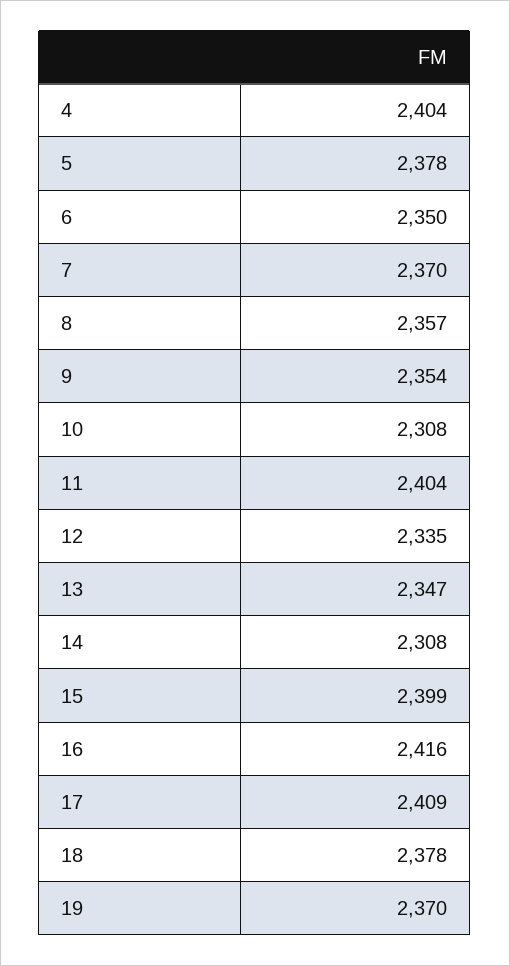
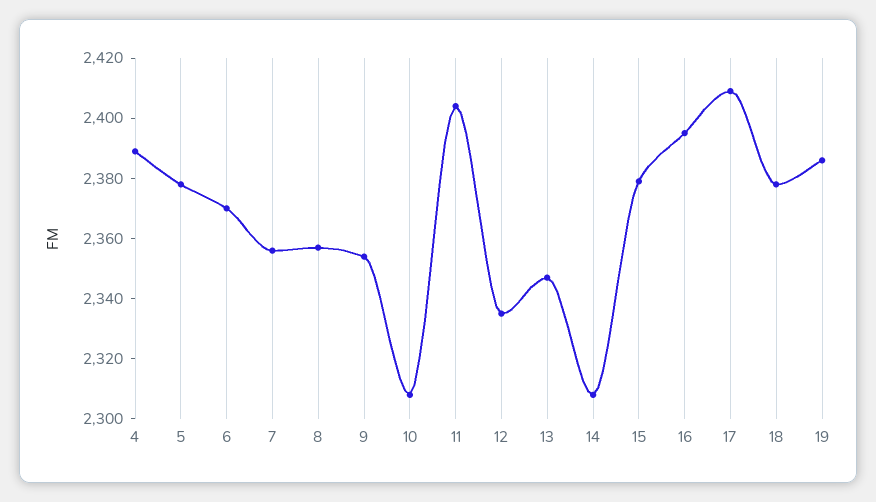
  {
-   "4": 2404,
+   "4": 2390,
    "5": 2378,
-   "6": 2350,
+   "6": 2370,
-   "7": 2370,
+   "7": 2355,
    "8": 2357,
    "9": 2354,
    "10": 2308,
    "11": 2404,
    "12": 2335,
    "13": 2347,
    "14": 2308,
-   "15": 2399,
+   "15": 2380,
-   "16": 2416,
+   "16": 2395,
    "17": 2409,
    "18": 2378,
-   "19": 2370
+   "19": 2385
  }

